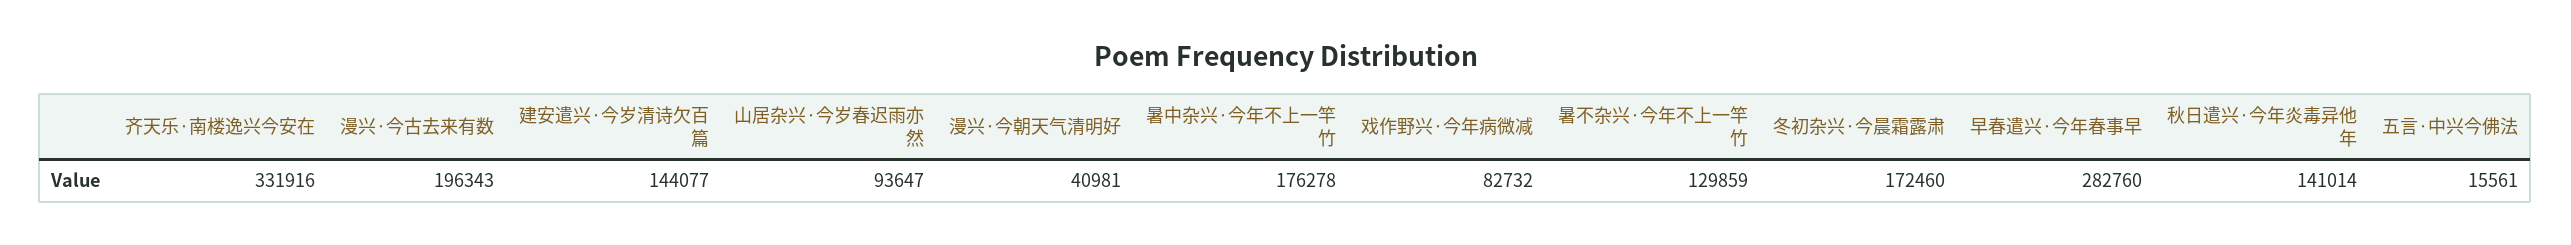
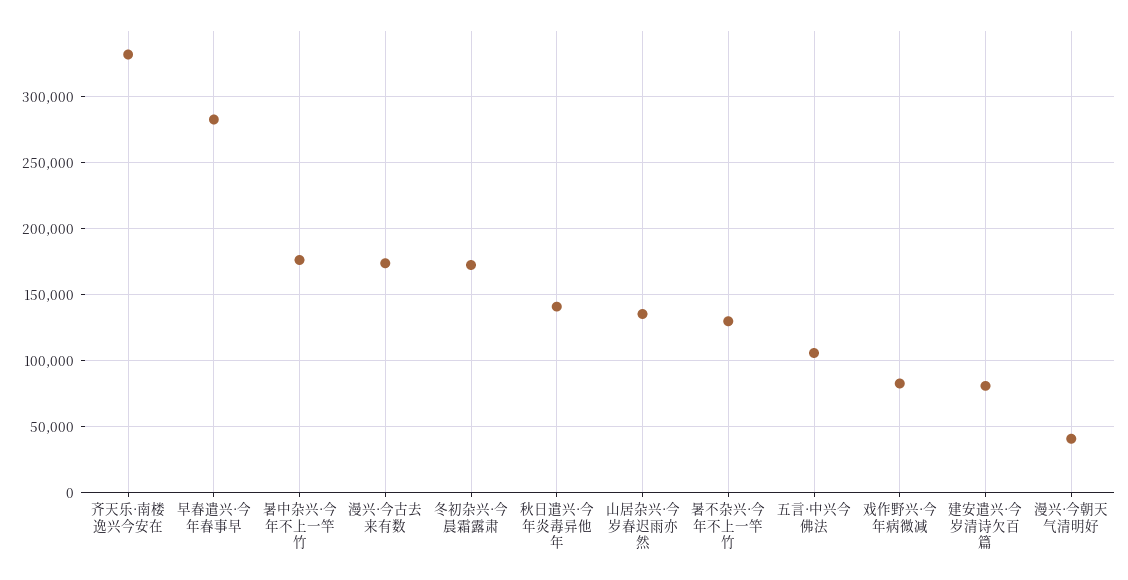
  {
    "齐天乐·南楼逸兴今安在": 331916,
-   "漫兴·今古去来有数": 196343,
+   "漫兴·今古去来有数": 175000,
-   "建安遣兴·今岁清诗欠百篇": 144077,
+   "建安遣兴·今岁清诗欠百篇": 80000,
-   "山居杂兴·今岁春迟雨亦然": 93647,
+   "山居杂兴·今岁春迟雨亦然": 135000,
    "漫兴·今朝天气清明好": 40981,
    "暑中杂兴·今年不上一竿竹": 176278,
    "戏作野兴·今年病微减": 82732,
    "暑不杂兴·今年不上一竿竹": 129859,
    "冬初杂兴·今晨霜露肃": 172460,
    "早春遣兴·今年春事早": 282760,
    "秋日遣兴·今年炎毒异他年": 141014,
-   "五言·中兴今佛法": 15561
+   "五言·中兴今佛法": 105000
  }

